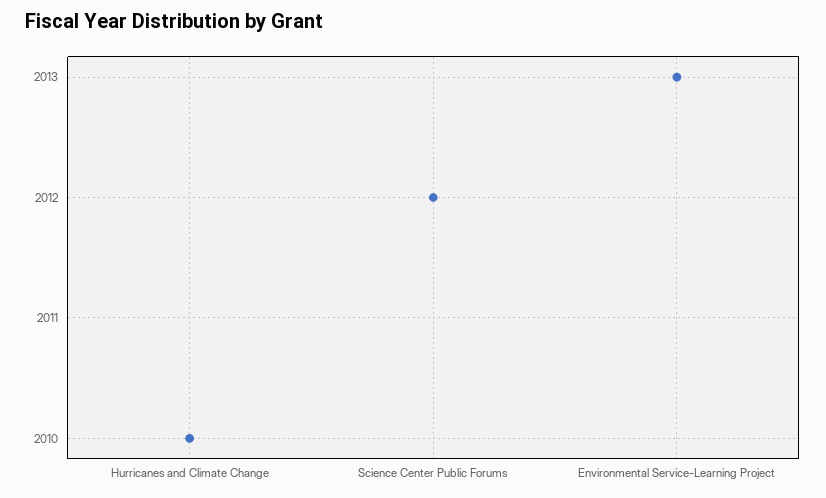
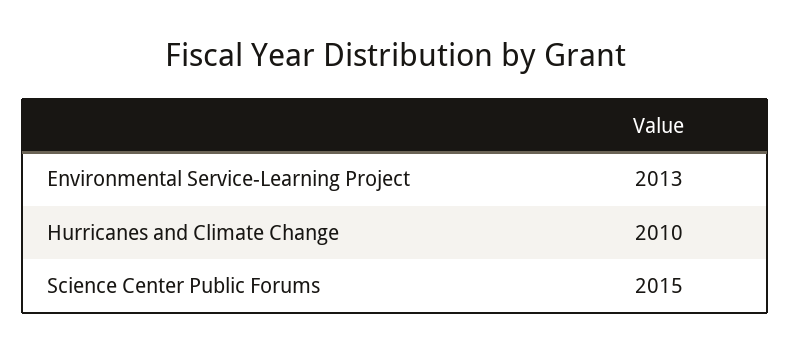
  {
    "Hurricanes and Climate Change": 2010,
-   "Science Center Public Forums": 2012,
+   "Science Center Public Forums": 2015,
    "Environmental Service-Learning Project": 2013
  }

